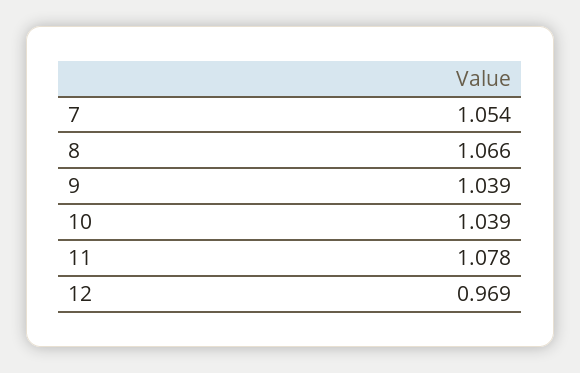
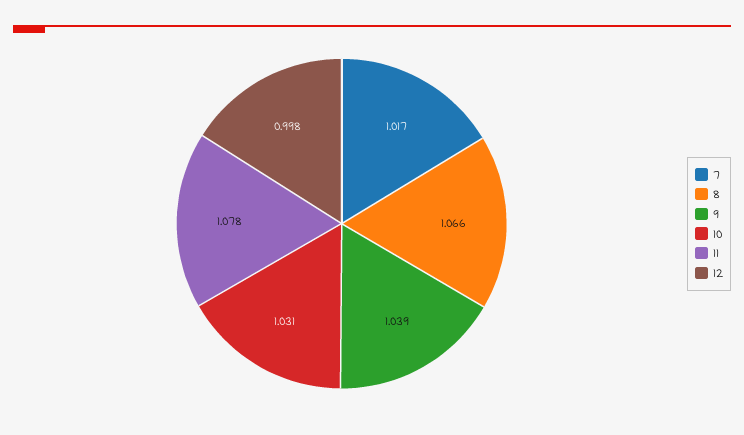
  {
-   "7": 1.054,
+   "7": 1.017,
    "8": 1.066,
    "9": 1.039,
-   "10": 1.039,
+   "10": 1.031,
    "11": 1.078,
-   "12": 0.969
+   "12": 0.998
  }

